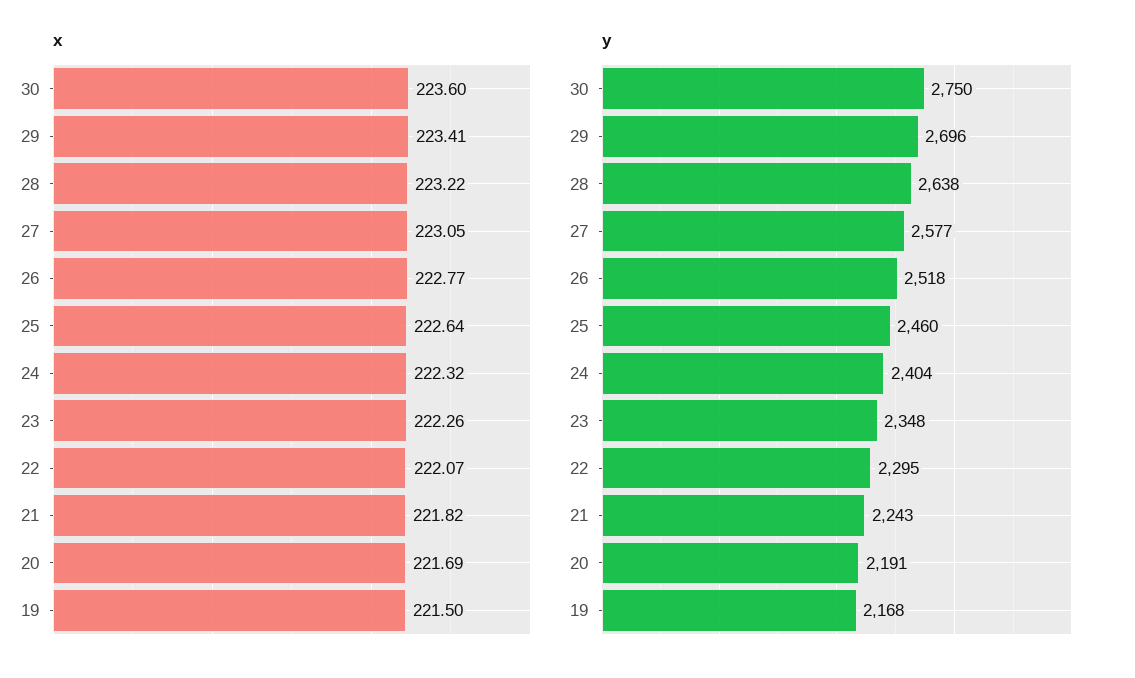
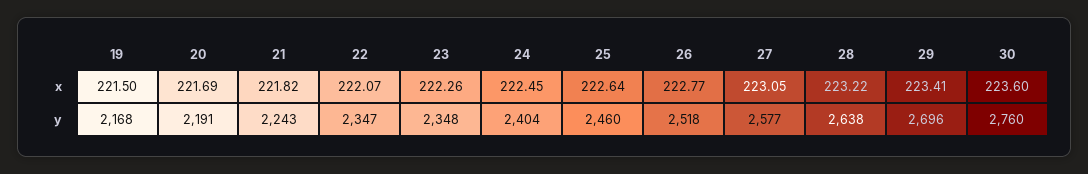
  {
    "x": {
      "30": 223.6,
      "29": 223.41,
      "28": 223.22,
      "27": 223.05,
      "26": 222.77,
      "25": 222.64,
-     "24": 222.32,
+     "24": 222.45,
      "23": 222.26,
      "22": 222.07,
      "21": 221.82,
      "20": 221.69,
      "19": 221.5
    },
    "y": {
-     "30": 2750,
+     "30": 2760,
      "29": 2696,
      "28": 2638,
      "27": 2577,
      "26": 2518,
      "25": 2460,
      "24": 2404,
      "23": 2348,
-     "22": 2295,
+     "22": 2347,
      "21": 2243,
      "20": 2191,
      "19": 2168
    }
  }

